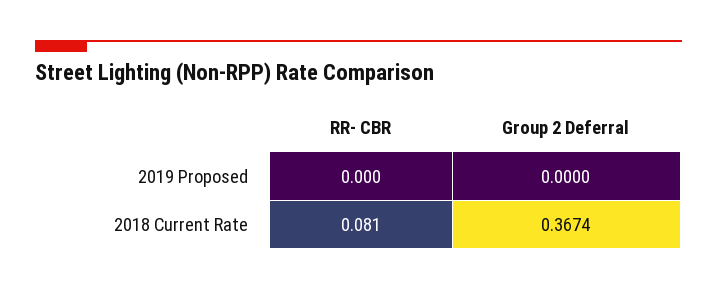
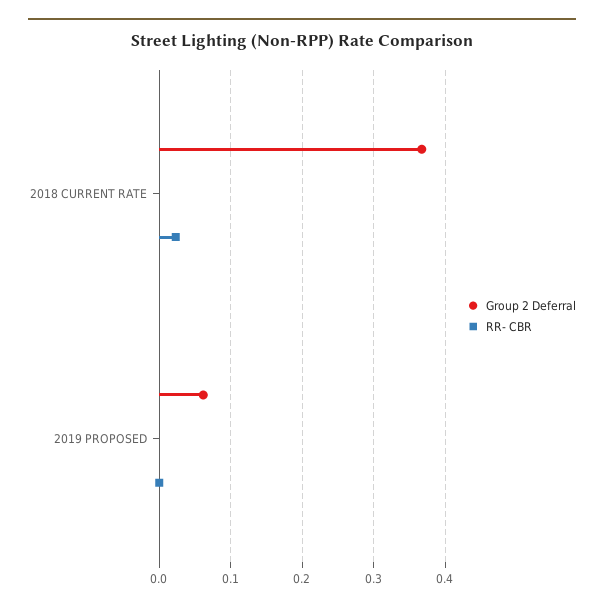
  {
    "RR- CBR": {
      "2019 Proposed": 0,
-     "2018 Current Rate": 0.081
+     "2018 Current Rate": 0.02
    },
    "Group 2 Deferral": {
-     "2019 Proposed": 0,
+     "2019 Proposed": 0.06,
      "2018 Current Rate": 0.3674
    }
  }

